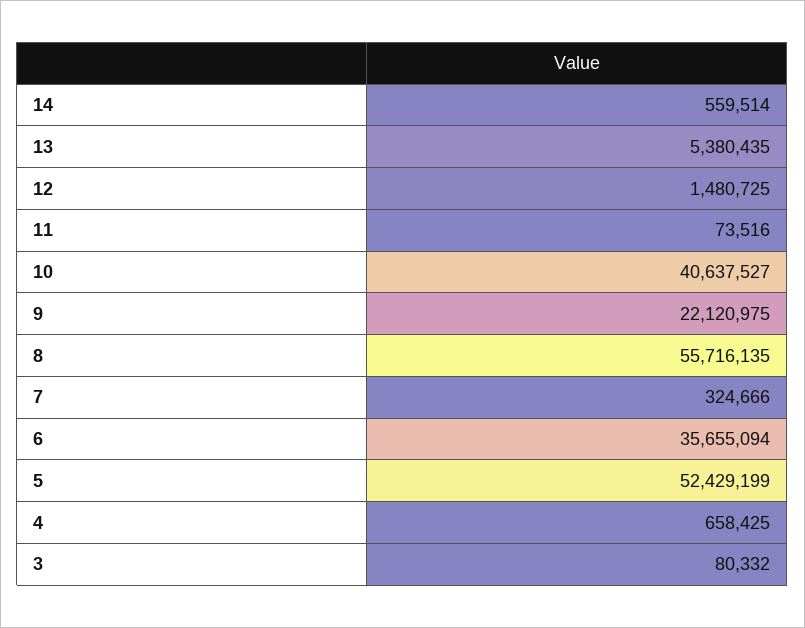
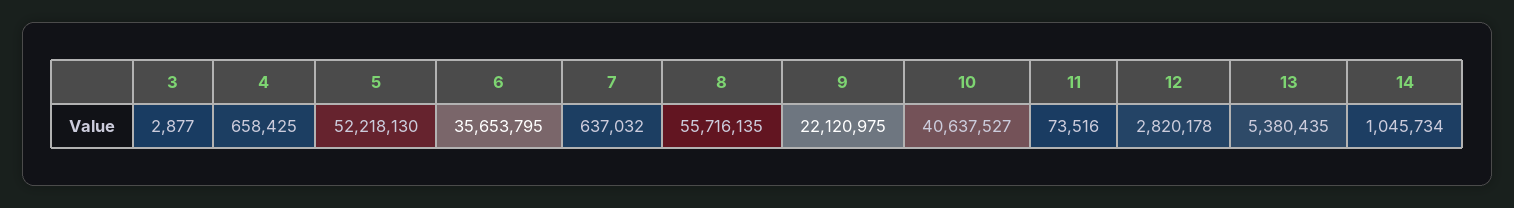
  {
-   "14": 559514,
+   "14": 1045734,
    "13": 5380435,
-   "12": 1480725,
+   "12": 2820178,
    "11": 73516,
    "10": 40637527,
    "9": 22120975,
    "8": 55716135,
-   "7": 324666,
+   "7": 637032,
-   "6": 35655094,
+   "6": 35653795,
-   "5": 52429199,
+   "5": 52218130,
    "4": 658425,
-   "3": 80332
+   "3": 2877
  }

